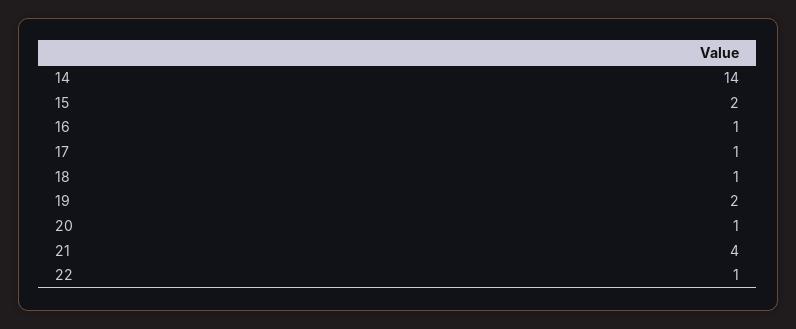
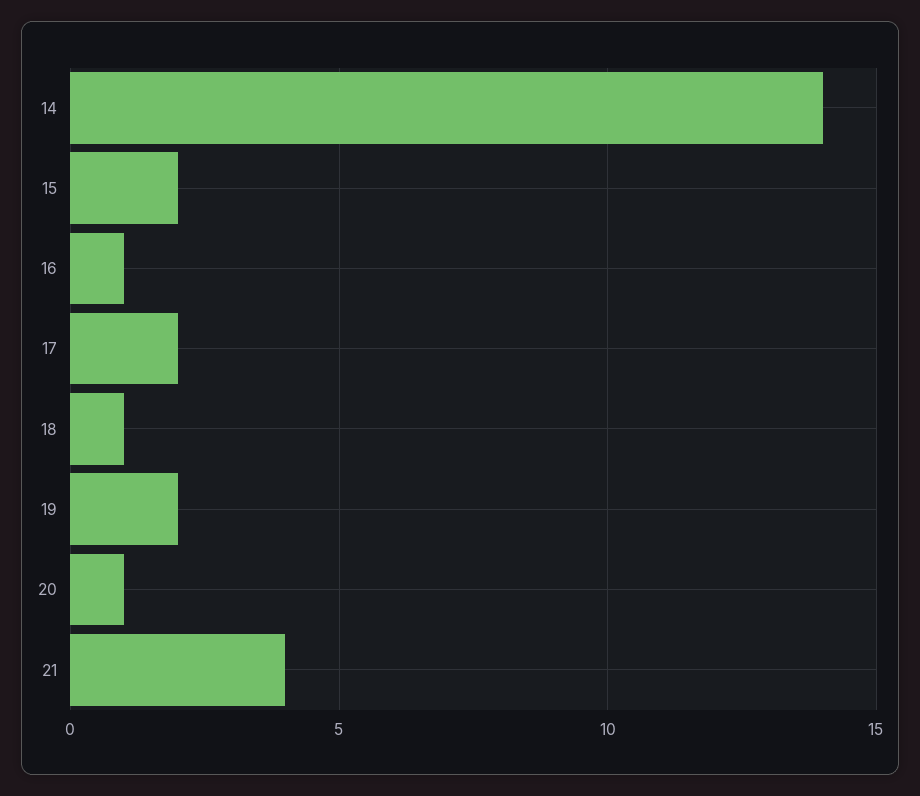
  {
    "14": 14,
    "15": 2,
    "16": 1,
-   "17": 1,
+   "17": 2,
    "18": 1,
    "19": 2,
    "20": 1,
-   "21": 4,
+   "21": 4
-   "22": 1
  }

